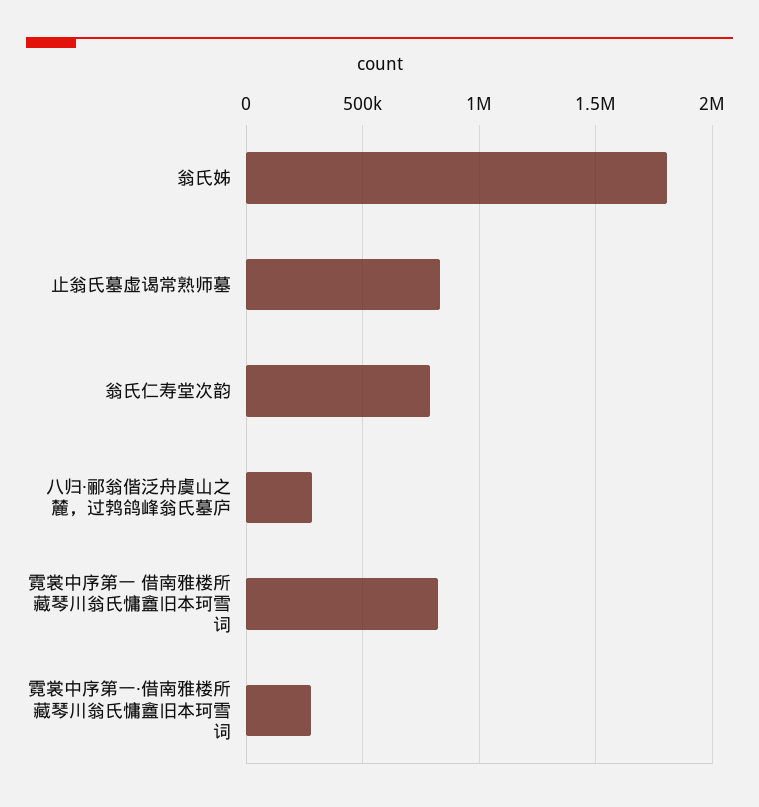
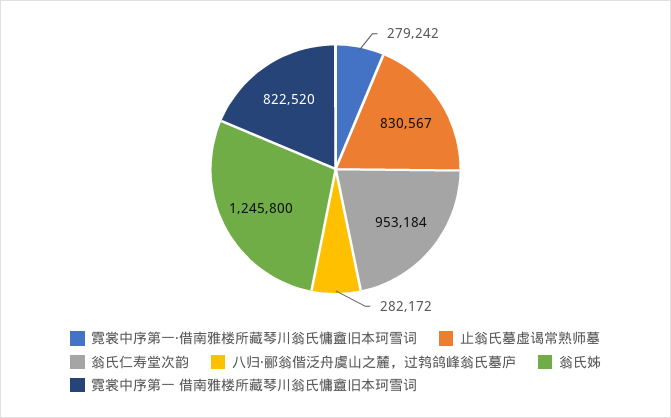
  {
-   "翁氏姊": 1800000,
+   "翁氏姊": 1245800,
    "止翁氏墓虚谒常熟师墓": 830567,
-   "翁氏仁寿堂次韵": 800000,
+   "翁氏仁寿堂次韵": 953184,
    "八归·郦翁偕泛舟虞山之麓，过鹁鸽峰翁氏墓庐": 282172,
    "霓裳中序第一 借南雅楼所藏琴川翁氏慵盦旧本珂雪词": 822520,
    "霓裳中序第一·借南雅楼所藏琴川翁氏慵盦旧本珂雪词": 279242
  }

